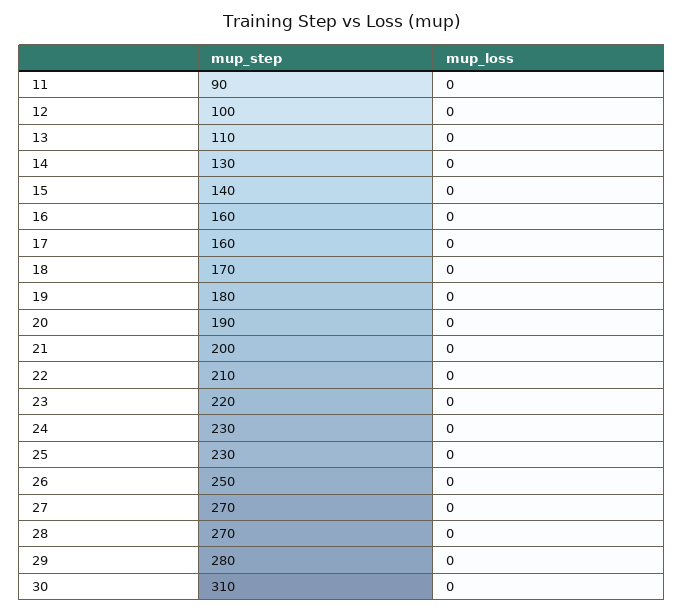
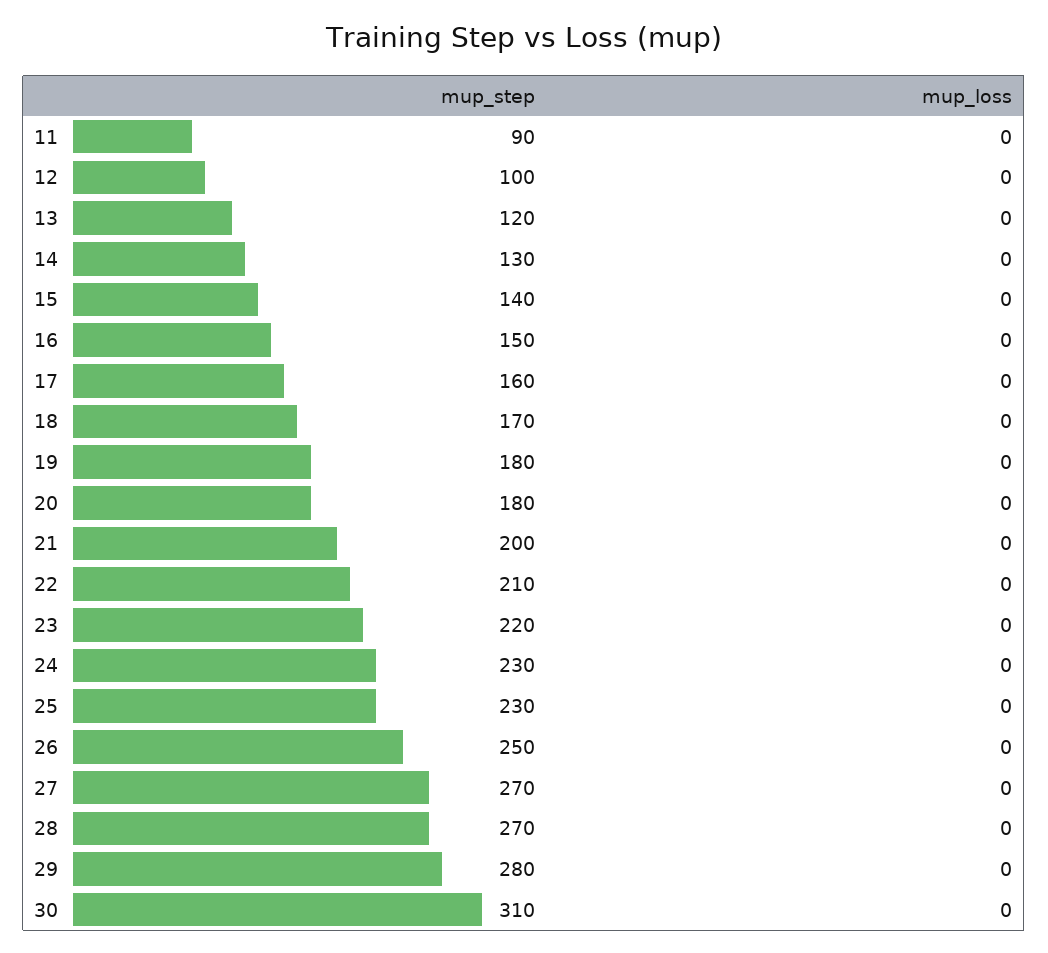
  {
    "mup_step": {
      "11": 90,
      "12": 100,
-     "13": 110,
+     "13": 120,
      "14": 130,
      "15": 140,
-     "16": 160,
+     "16": 150,
      "17": 160,
      "18": 170,
      "19": 180,
-     "20": 190,
+     "20": 180,
      "21": 200,
      "22": 210,
      "23": 220,
      "24": 230,
      "25": 230,
      "26": 250,
      "27": 270,
      "28": 270,
      "29": 280,
      "30": 310
    },
    "mup_loss": {
      "11": 0,
      "12": 0,
      "13": 0,
      "14": 0,
      "15": 0,
      "16": 0,
      "17": 0,
      "18": 0,
      "19": 0,
      "20": 0,
      "21": 0,
      "22": 0,
      "23": 0,
      "24": 0,
      "25": 0,
      "26": 0,
      "27": 0,
      "28": 0,
      "29": 0,
      "30": 0
    }
  }

